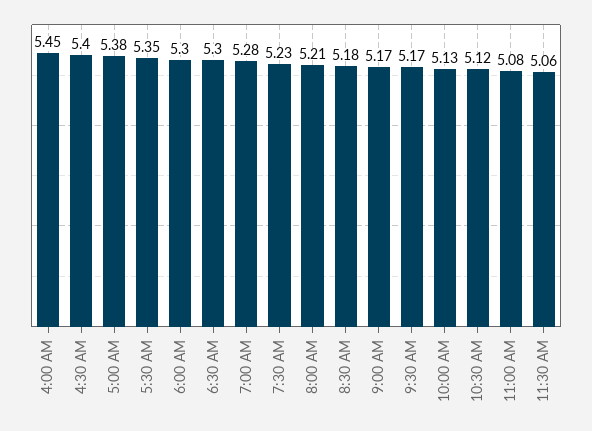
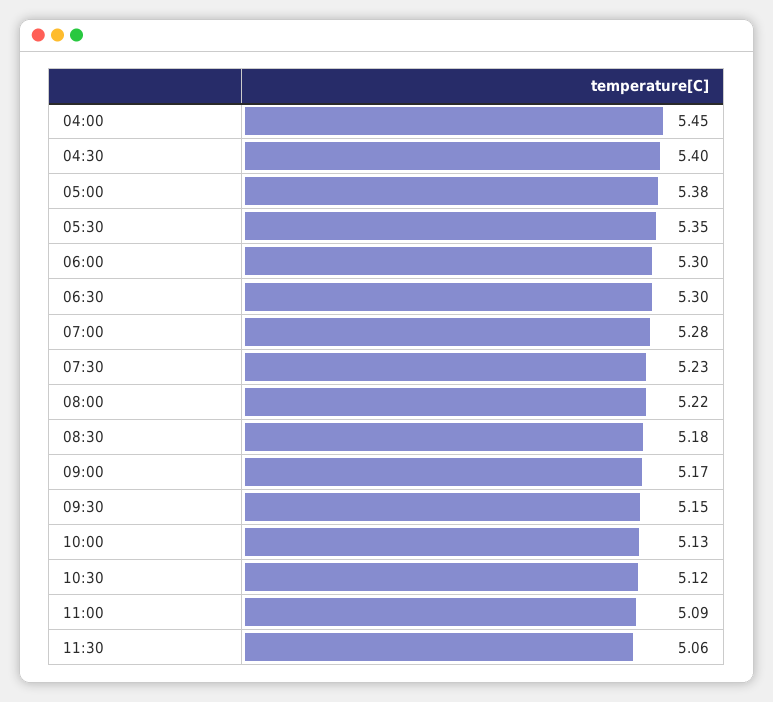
  {
    "4:00 AM": 5.45,
    "4:30 AM": 5.4,
    "5:00 AM": 5.38,
    "5:30 AM": 5.35,
    "6:00 AM": 5.3,
    "6:30 AM": 5.3,
    "7:00 AM": 5.28,
    "7:30 AM": 5.23,
-   "8:00 AM": 5.21,
+   "8:00 AM": 5.22,
    "8:30 AM": 5.18,
    "9:00 AM": 5.17,
-   "9:30 AM": 5.17,
+   "9:30 AM": 5.15,
    "10:00 AM": 5.13,
    "10:30 AM": 5.12,
-   "11:00 AM": 5.08,
+   "11:00 AM": 5.09,
    "11:30 AM": 5.06
  }

